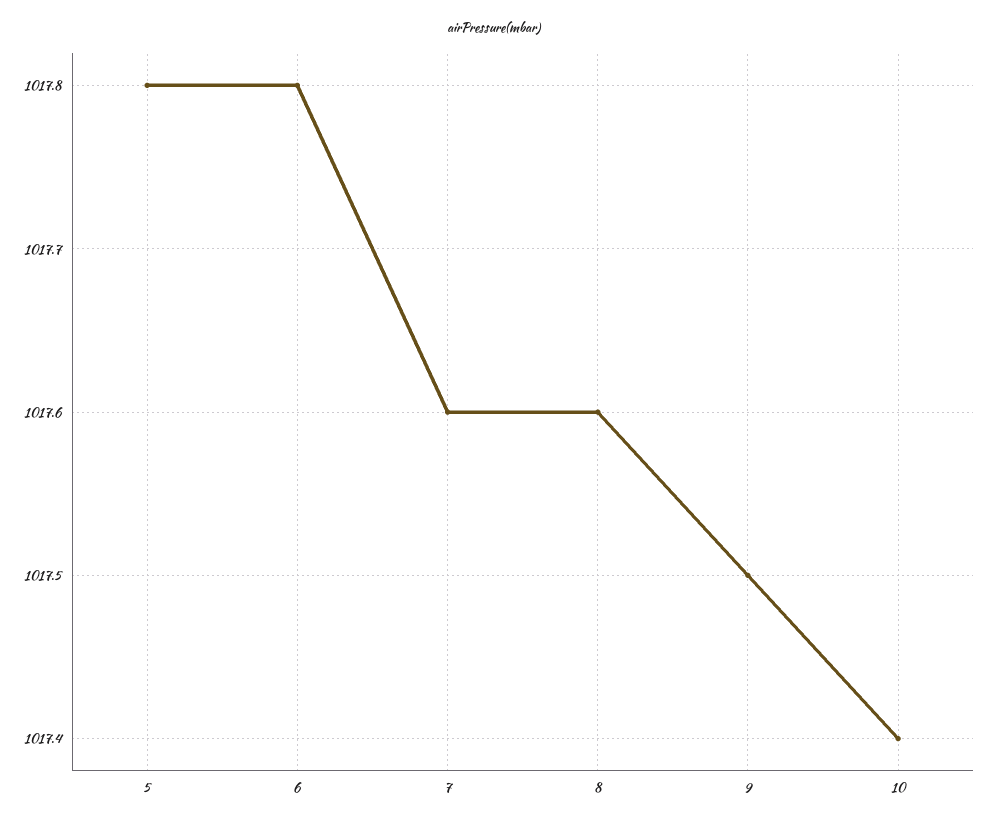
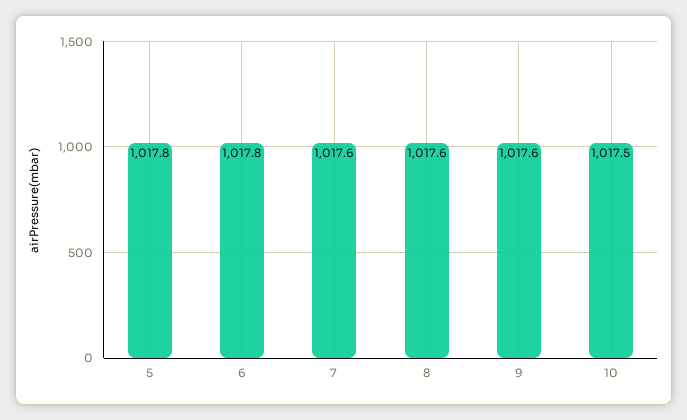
  {
    "5": 1017.8,
    "6": 1017.8,
    "7": 1017.6,
    "8": 1017.6,
-   "9": 1017.5,
+   "9": 1017.6,
-   "10": 1017.4
+   "10": 1017.5
  }

